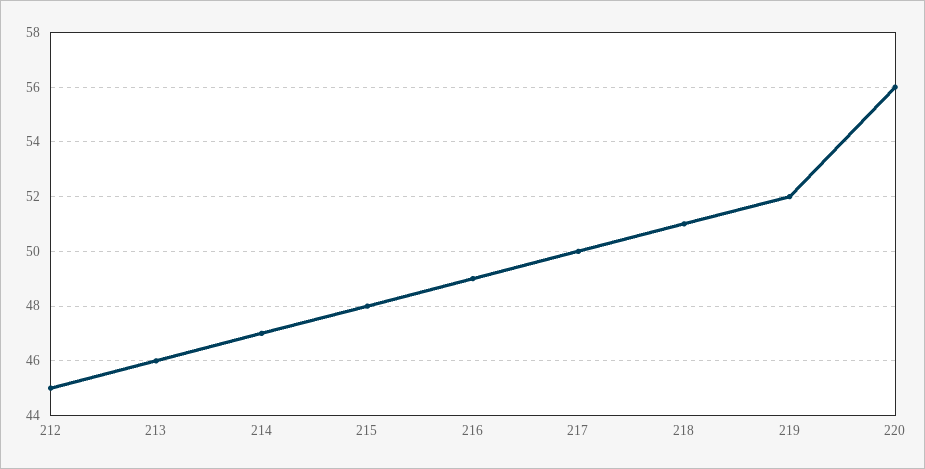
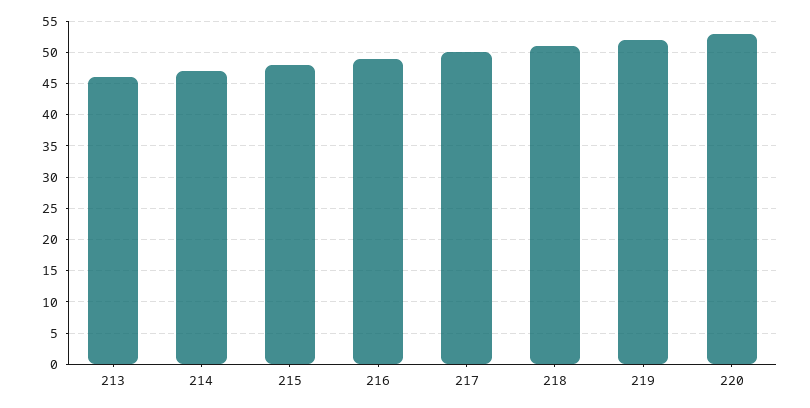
  {
-   "212": 45,
    "213": 46,
    "214": 47,
    "215": 48,
    "216": 49,
    "217": 50,
    "218": 51,
    "219": 52,
-   "220": 56
+   "220": 53
  }

